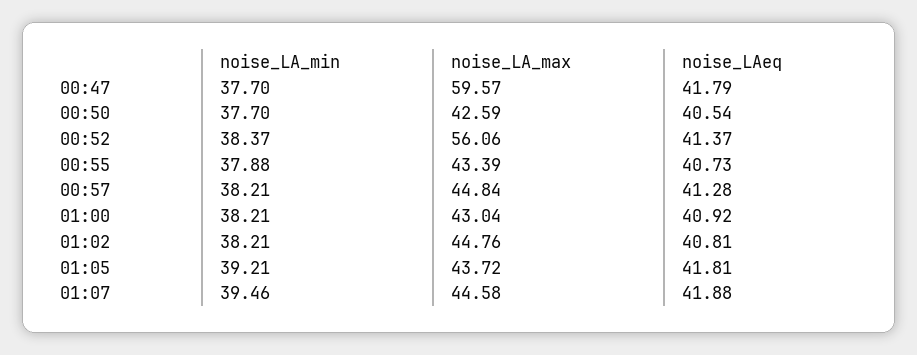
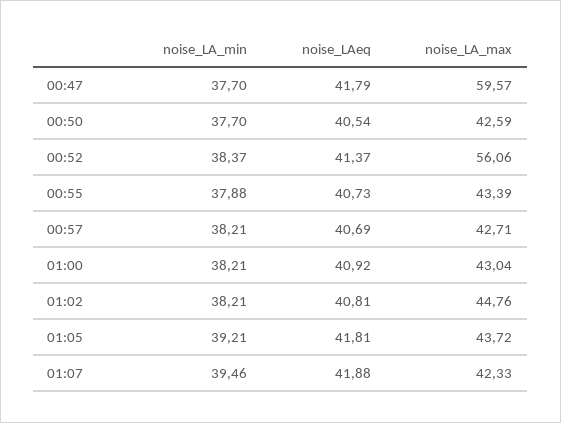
  {
    "noise_LA_min": {
      "00:47": 37.7,
      "00:50": 37.7,
      "00:52": 38.37,
      "00:55": 37.88,
      "00:57": 38.21,
      "01:00": 38.21,
      "01:02": 38.21,
      "01:05": 39.21,
      "01:07": 39.46
    },
    "noise_LA_max": {
      "00:47": 59.57,
      "00:50": 42.59,
      "00:52": 56.06,
      "00:55": 43.39,
-     "00:57": 44.84,
+     "00:57": 42.71,
      "01:00": 43.04,
      "01:02": 44.76,
      "01:05": 43.72,
-     "01:07": 44.58
+     "01:07": 42.33
    },
    "noise_LAeq": {
      "00:47": 41.79,
      "00:50": 40.54,
      "00:52": 41.37,
      "00:55": 40.73,
-     "00:57": 41.28,
+     "00:57": 40.69,
      "01:00": 40.92,
      "01:02": 40.81,
      "01:05": 41.81,
      "01:07": 41.88
    }
  }

